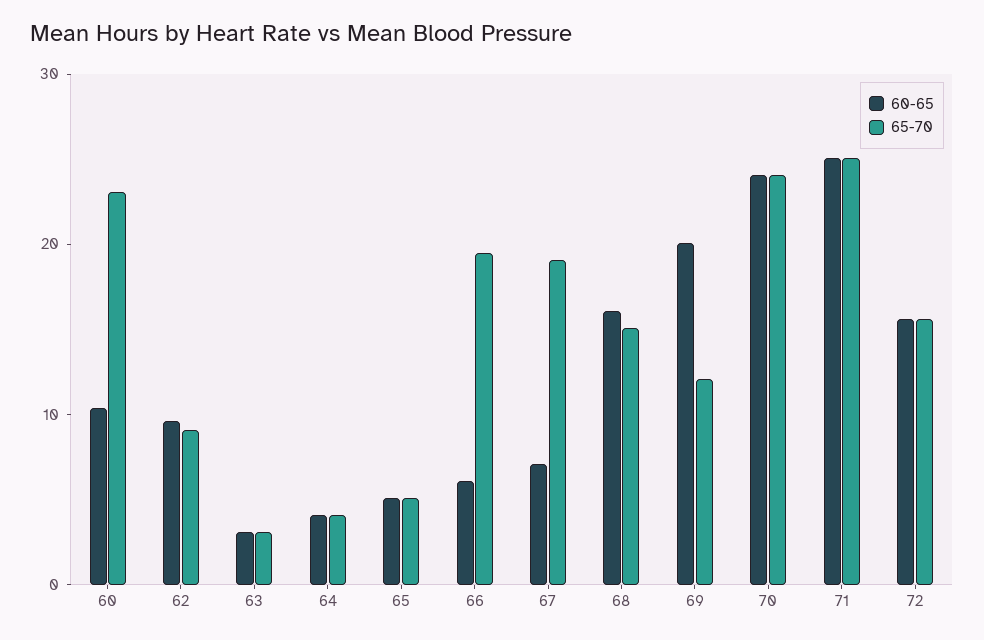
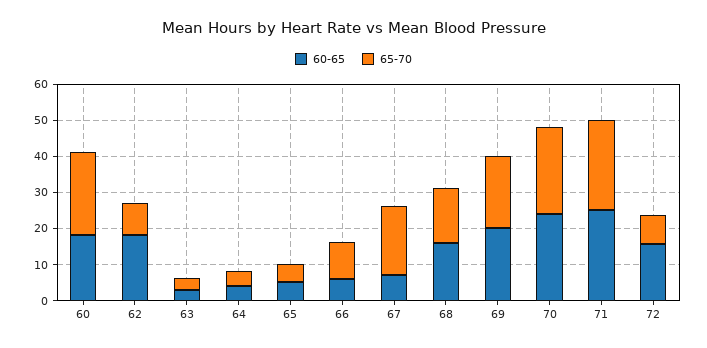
  {
    "60-65": {
-     "60": 10,
+     "60": 17.5,
-     "62": 10,
+     "62": 17.5,
      "63": 4,
      "64": 4,
      "65": 6,
      "66": 6,
      "67": 8,
      "68": 16,
      "69": 20,
      "70": 24,
      "71": 26,
      "72": 16
    },
    "65-70": {
      "60": 24,
      "62": 10,
      "63": 4,
      "64": 4,
      "65": 6,
-     "66": 20,
+     "66": 10,
      "67": 20,
      "68": 16,
-     "69": 12,
+     "69": 20,
      "70": 24,
      "71": 26,
-     "72": 16
+     "72": 7.5
    }
  }

